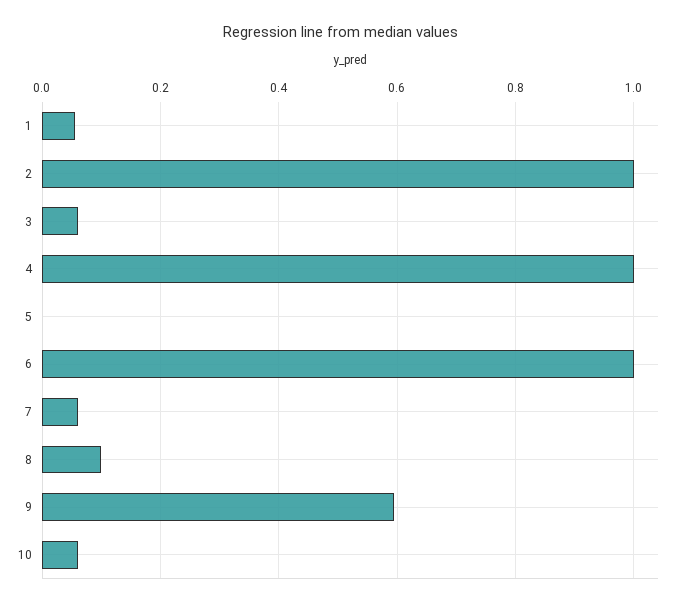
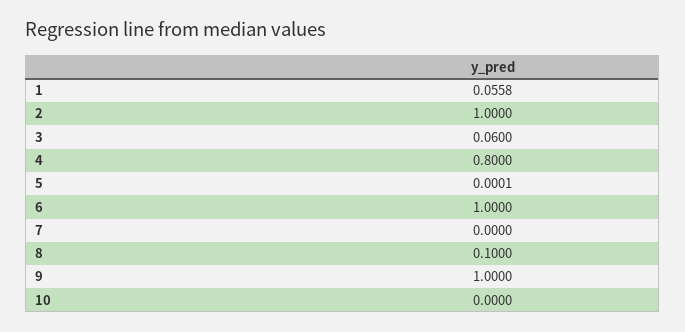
  {
    "1": 0.0558,
    "2": 1,
    "3": 0.06,
-   "4": 1,
+   "4": 0.8,
    "5": 0.0001,
    "6": 1,
-   "7": 0.06,
+   "7": 0,
    "8": 0.1,
-   "9": 0.6,
+   "9": 1,
-   "10": 0.06
+   "10": 0
  }

